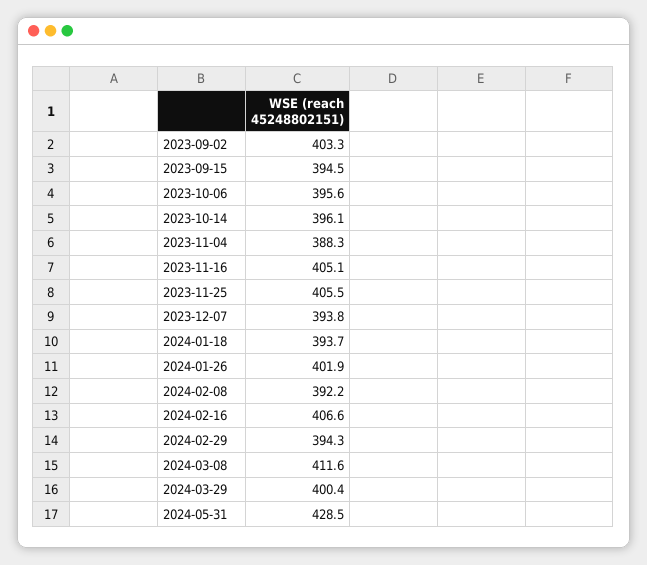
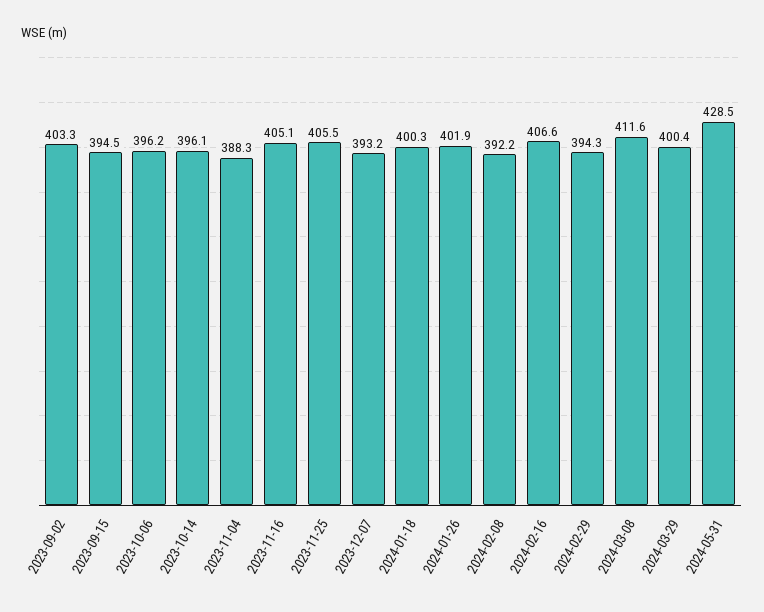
  {
    "2023-09-02": 403.3,
    "2023-09-15": 394.5,
-   "2023-10-06": 395.6,
+   "2023-10-06": 396.2,
    "2023-10-14": 396.1,
    "2023-11-04": 388.3,
    "2023-11-16": 405.1,
    "2023-11-25": 405.5,
-   "2023-12-07": 393.8,
+   "2023-12-07": 393.2,
-   "2024-01-18": 393.7,
+   "2024-01-18": 400.3,
    "2024-01-26": 401.9,
    "2024-02-08": 392.2,
    "2024-02-16": 406.6,
    "2024-02-29": 394.3,
    "2024-03-08": 411.6,
    "2024-03-29": 400.4,
    "2024-05-31": 428.5
  }

